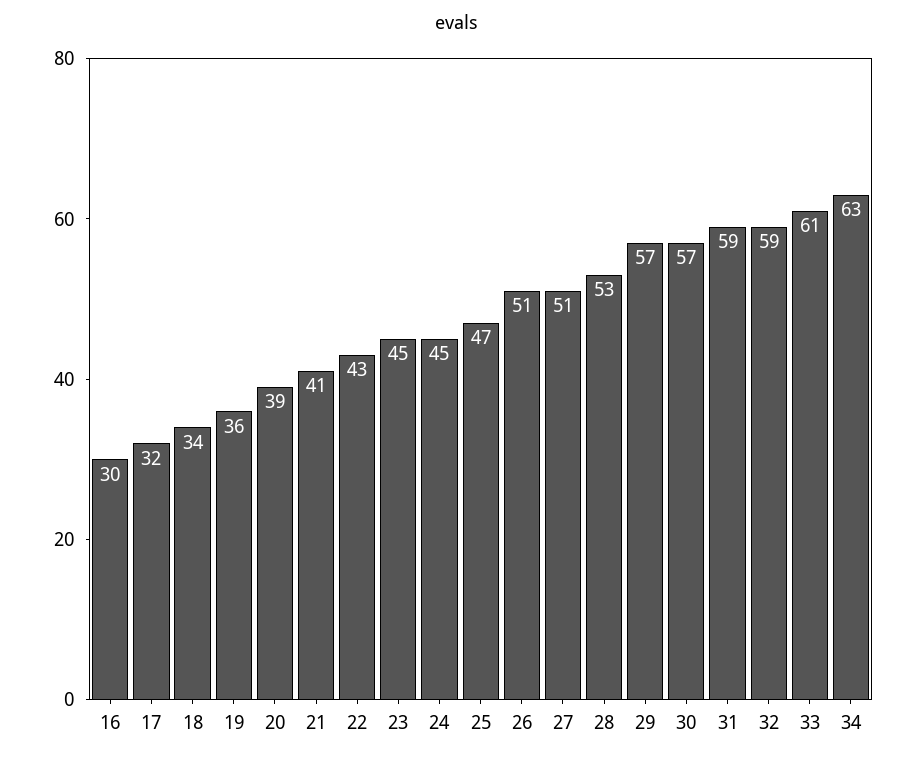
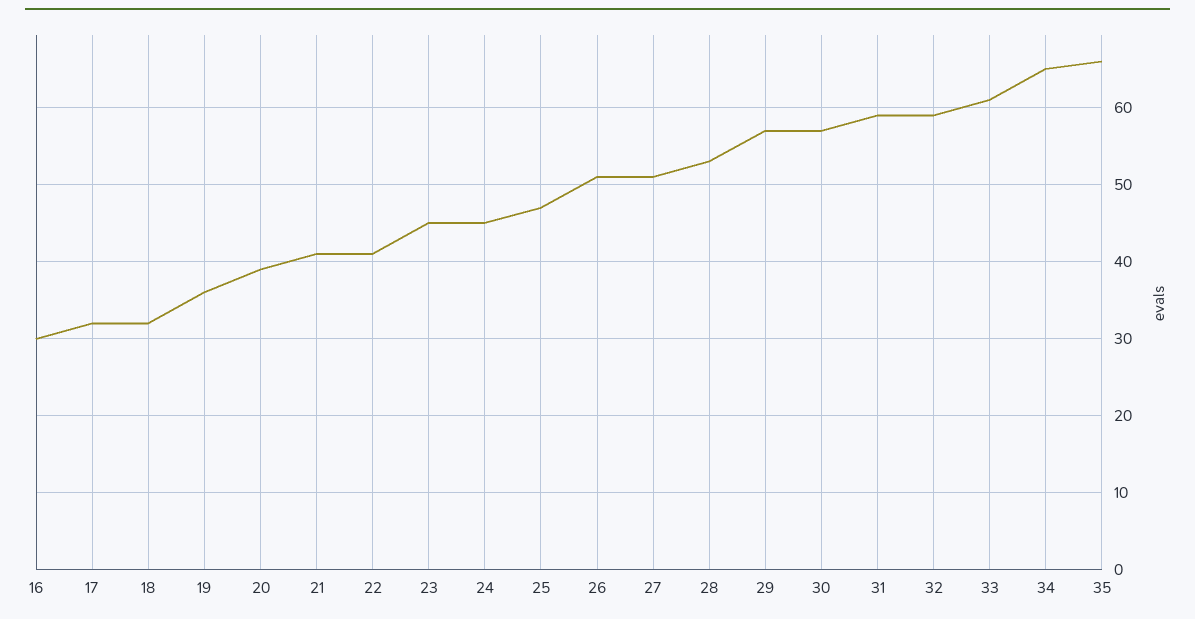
  {
    "16": 30,
    "17": 32,
-   "18": 34,
+   "18": 32,
    "19": 36,
    "20": 39,
    "21": 41,
-   "22": 43,
+   "22": 41,
    "23": 45,
    "24": 45,
    "25": 47,
    "26": 51,
    "27": 51,
    "28": 53,
    "29": 57,
    "30": 57,
    "31": 59,
    "32": 59,
    "33": 61,
-   "34": 63
+   "34": 65,
+   "35": 66
  }

